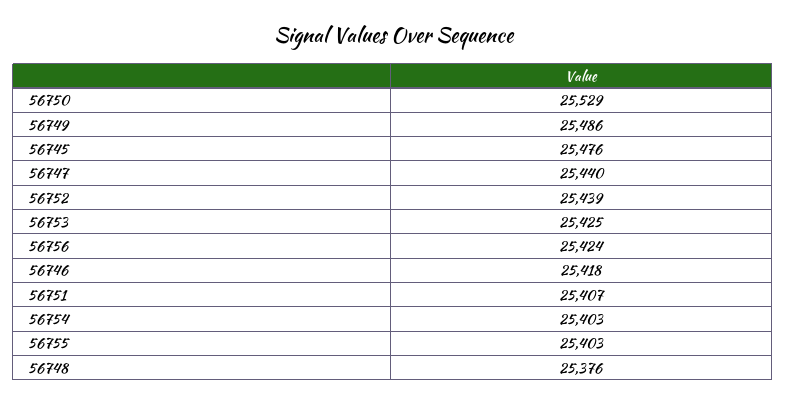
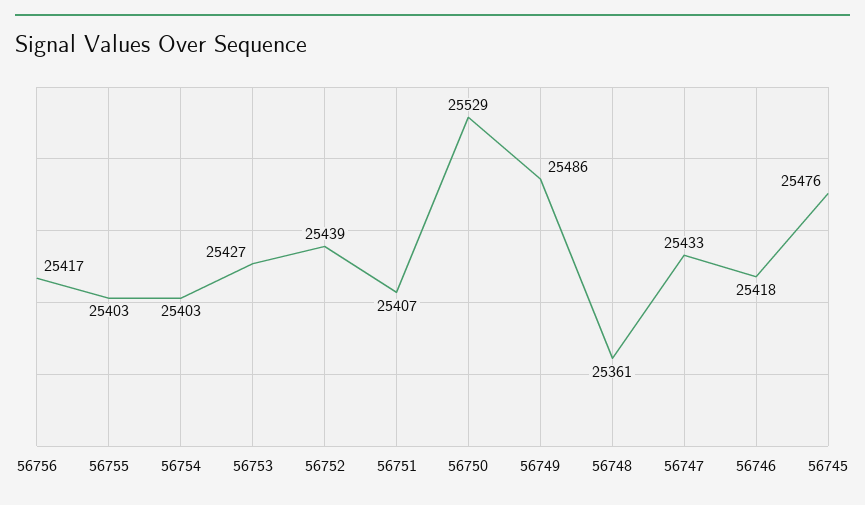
  {
    "56750": 25529,
    "56749": 25486,
    "56745": 25476,
-   "56747": 25440,
+   "56747": 25433,
    "56752": 25439,
-   "56753": 25425,
+   "56753": 25427,
-   "56756": 25424,
+   "56756": 25417,
    "56746": 25418,
    "56751": 25407,
    "56754": 25403,
    "56755": 25403,
-   "56748": 25376
+   "56748": 25361
  }

